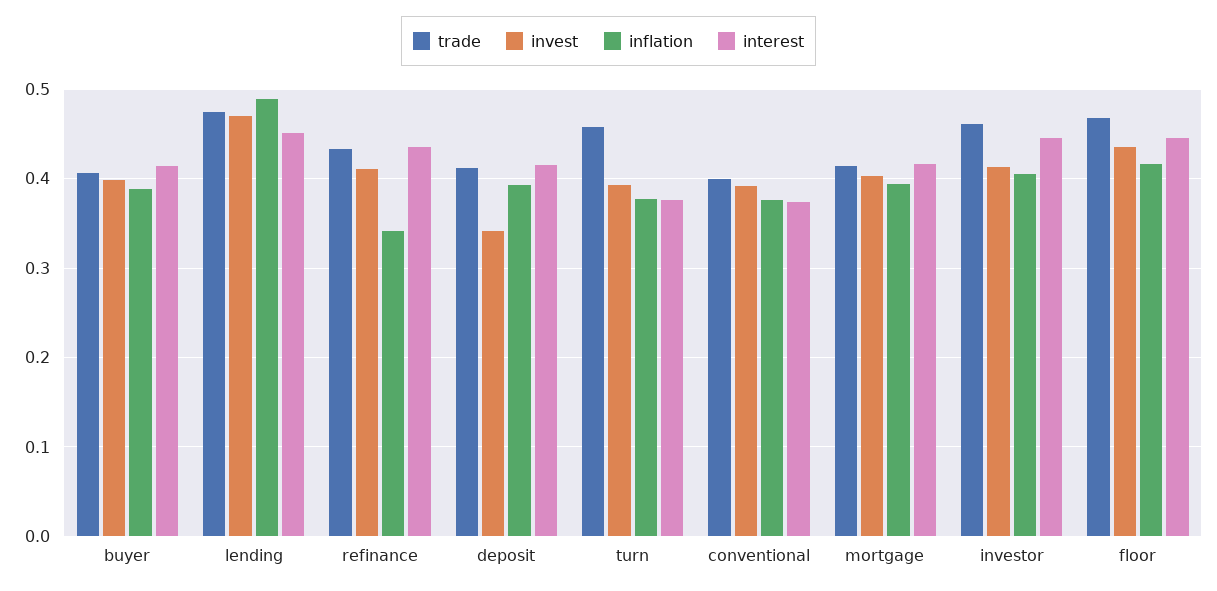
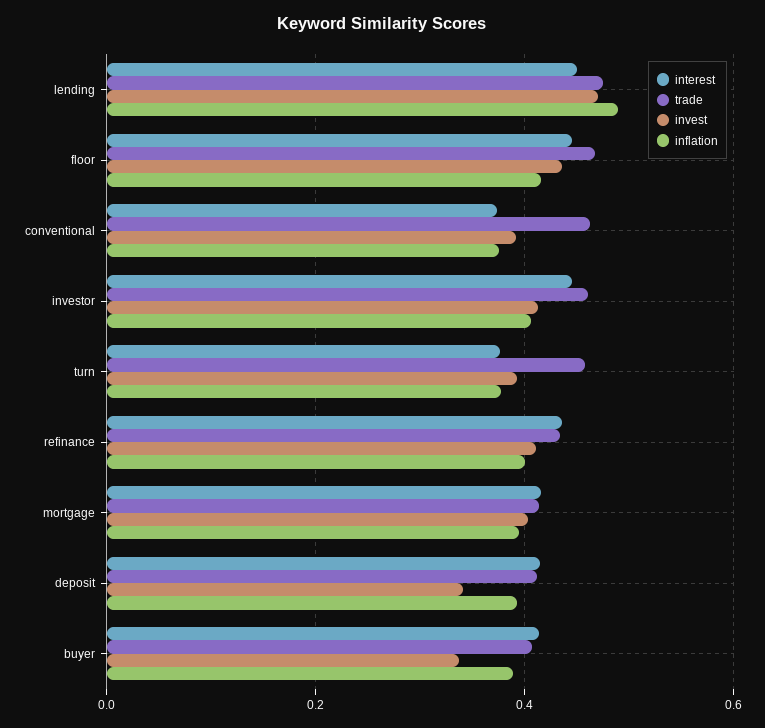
  {
    "trade": {
      "buyer": 0.41,
      "lending": 0.47,
      "refinance": 0.43,
      "deposit": 0.41,
      "turn": 0.46,
-     "conventional": 0.4,
+     "conventional": 0.46,
      "mortgage": 0.41,
      "investor": 0.46,
      "floor": 0.47
    },
    "invest": {
-     "buyer": 0.4,
+     "buyer": 0.34,
      "lending": 0.47,
      "refinance": 0.41,
      "deposit": 0.34,
      "turn": 0.39,
      "conventional": 0.39,
      "mortgage": 0.4,
      "investor": 0.41,
      "floor": 0.44
    },
    "inflation": {
      "buyer": 0.39,
      "lending": 0.49,
-     "refinance": 0.34,
+     "refinance": 0.4,
      "deposit": 0.39,
      "turn": 0.38,
      "conventional": 0.38,
      "mortgage": 0.39,
      "investor": 0.41,
      "floor": 0.42
    },
    "interest": {
      "buyer": 0.41,
      "lending": 0.45,
      "refinance": 0.44,
      "deposit": 0.41,
      "turn": 0.38,
      "conventional": 0.37,
      "mortgage": 0.42,
      "investor": 0.45,
      "floor": 0.45
    }
  }

